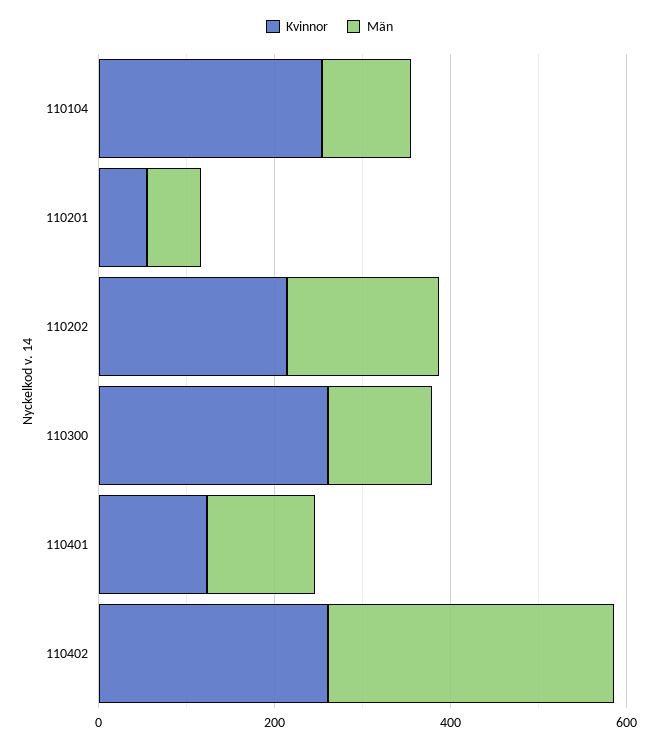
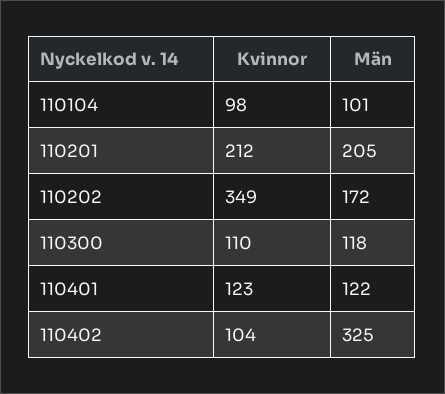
  {
    "Kvinnor": {
-     "110104": 250,
+     "110104": 98,
-     "110201": 50,
+     "110201": 212,
-     "110202": 200,
+     "110202": 349,
-     "110300": 250,
+     "110300": 110,
      "110401": 123,
-     "110402": 250
+     "110402": 104
    },
    "Män": {
      "110104": 101,
-     "110201": 50,
+     "110201": 205,
      "110202": 172,
      "110300": 118,
      "110401": 122,
      "110402": 325
    }
  }

